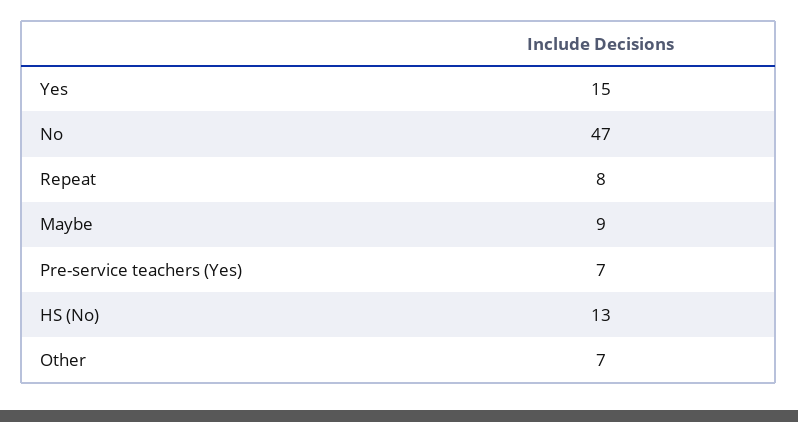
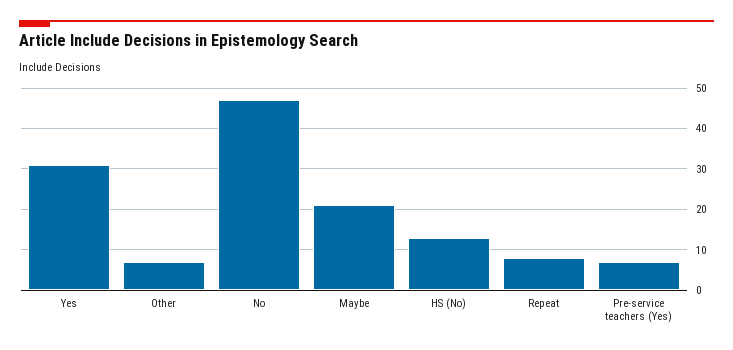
  {
-   "Yes": 15,
+   "Yes": 30,
    "No": 47,
    "Repeat": 8,
-   "Maybe": 9,
+   "Maybe": 20,
    "Pre-service teachers (Yes)": 7,
    "HS (No)": 13,
    "Other": 7
  }

